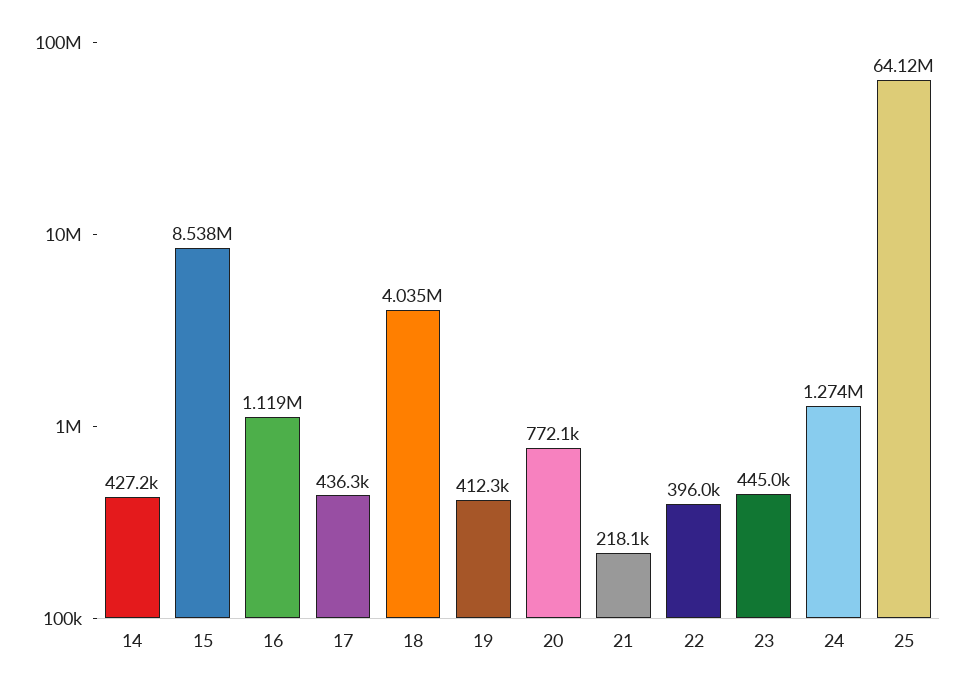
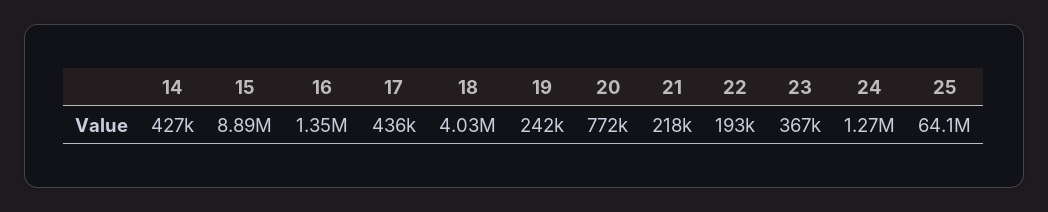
  {
    "14": 427200,
-   "15": 8538000,
+   "15": 8890000,
-   "16": 1119000,
+   "16": 1350000,
    "17": 436300,
    "18": 4035000,
-   "19": 412300,
+   "19": 242000,
    "20": 772100,
    "21": 218100,
-   "22": 396000,
+   "22": 193000,
-   "23": 445000,
+   "23": 367000,
    "24": 1274000,
    "25": 64120000
  }

